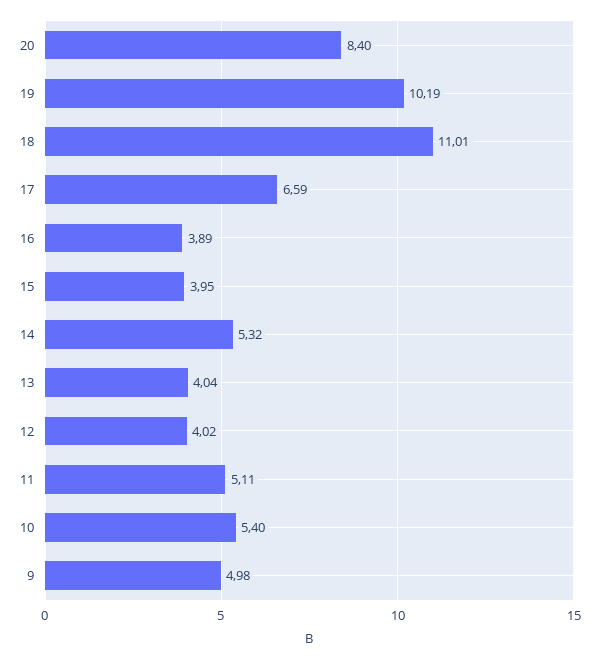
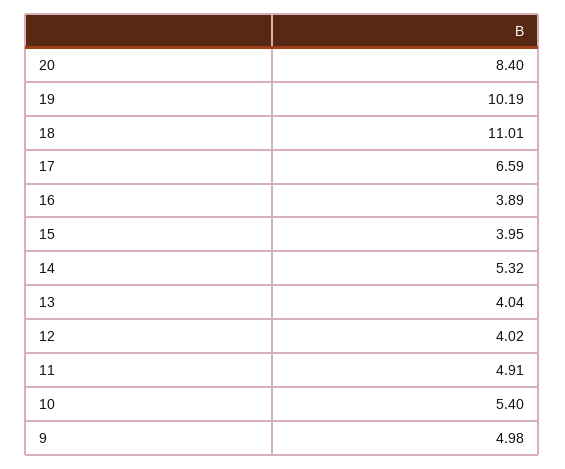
  {
    "20": 8.4,
    "19": 10.19,
    "18": 11.01,
    "17": 6.59,
    "16": 3.89,
    "15": 3.95,
    "14": 5.32,
    "13": 4.04,
    "12": 4.02,
-   "11": 5.11,
+   "11": 4.91,
    "10": 5.4,
    "9": 4.98
  }

